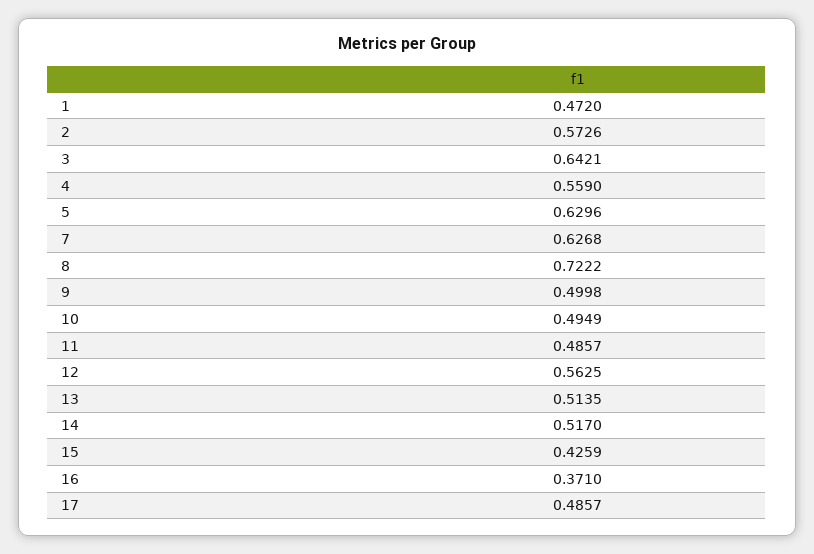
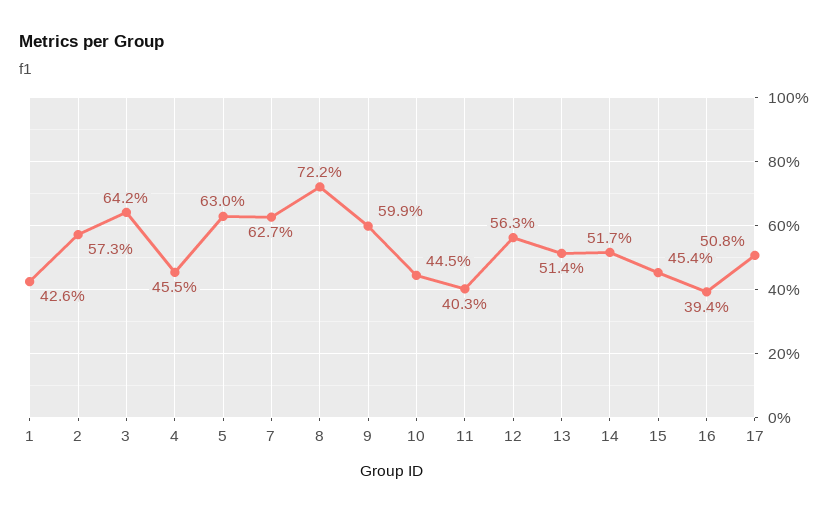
  {
-   "1": 0.472,
+   "1": 0.426,
    "2": 0.5726,
    "3": 0.6421,
-   "4": 0.559,
+   "4": 0.455,
    "5": 0.6296,
    "7": 0.6268,
    "8": 0.7222,
-   "9": 0.4998,
+   "9": 0.599,
-   "10": 0.4949,
+   "10": 0.445,
-   "11": 0.4857,
+   "11": 0.403,
    "12": 0.5625,
    "13": 0.5135,
    "14": 0.517,
-   "15": 0.4259,
+   "15": 0.454,
-   "16": 0.371,
+   "16": 0.394,
-   "17": 0.4857
+   "17": 0.508
  }

